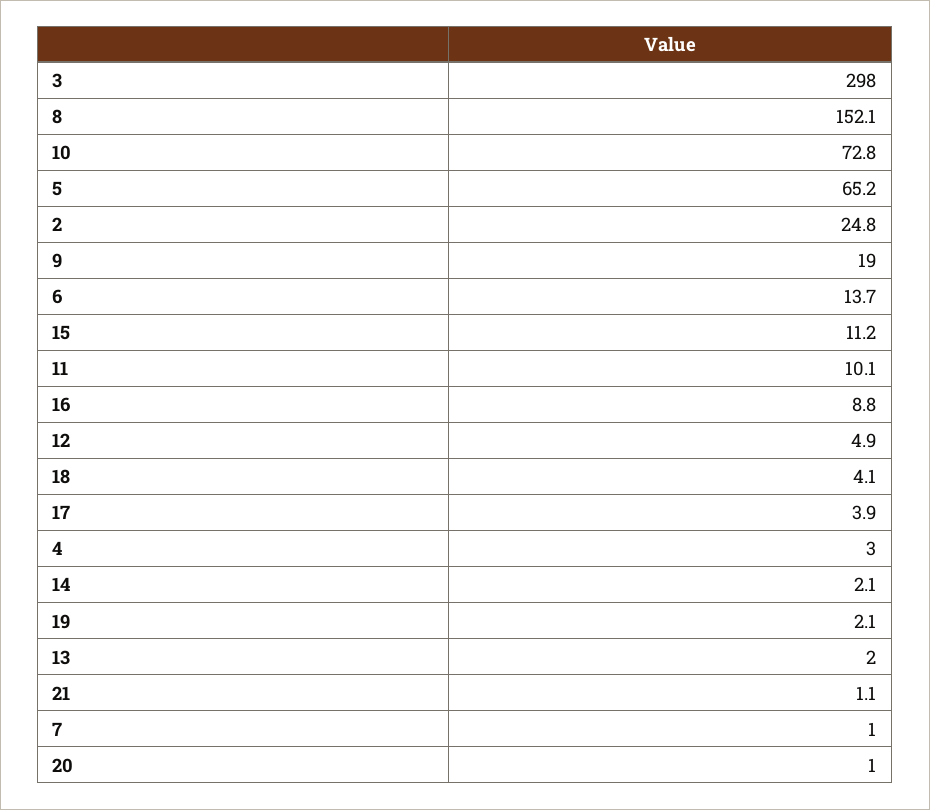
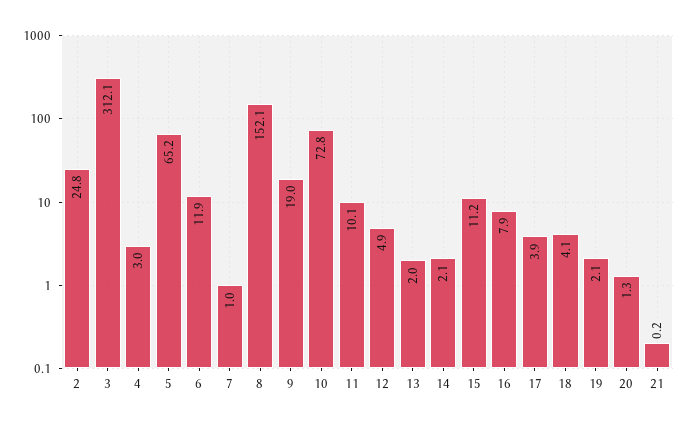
  {
-   "3": 298,
+   "3": 312.1,
    "8": 152.1,
    "10": 72.8,
    "5": 65.2,
    "2": 24.8,
    "9": 19,
-   "6": 13.7,
+   "6": 11.9,
    "15": 11.2,
    "11": 10.1,
-   "16": 8.8,
+   "16": 7.9,
    "12": 4.9,
    "18": 4.1,
    "17": 3.9,
    "4": 3,
    "14": 2.1,
    "19": 2.1,
    "13": 2,
-   "21": 1.1,
+   "21": 0.2,
    "7": 1,
-   "20": 1
+   "20": 1.3
  }

